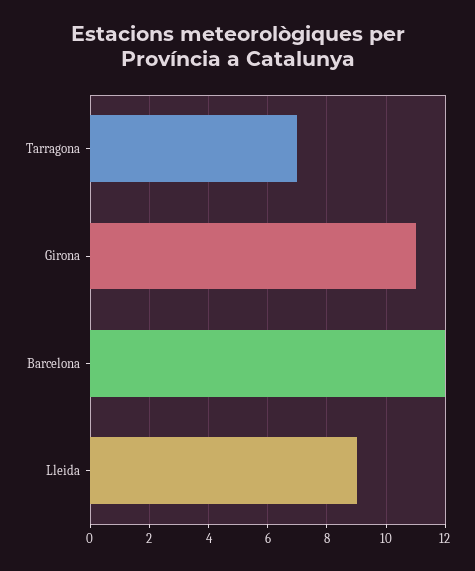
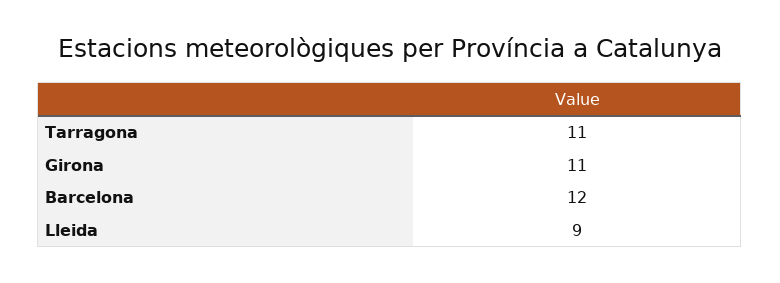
  {
-   "Tarragona": 7,
+   "Tarragona": 11,
    "Girona": 11,
    "Barcelona": 12,
    "Lleida": 9
  }

